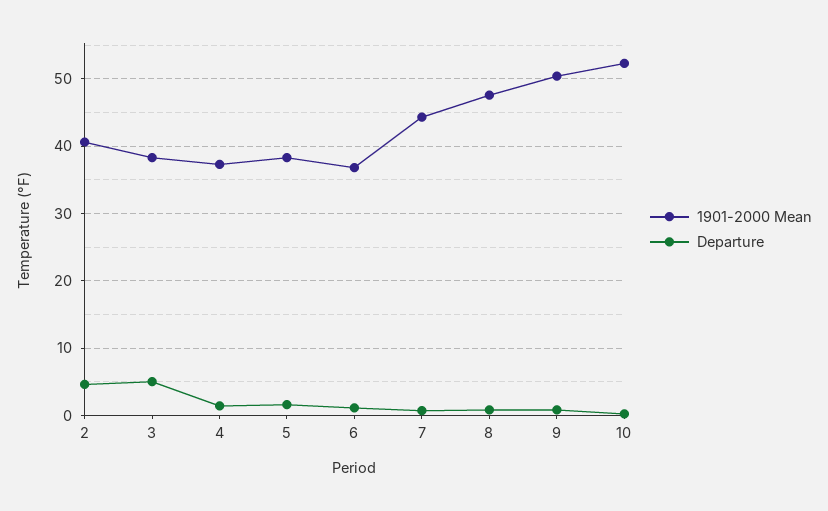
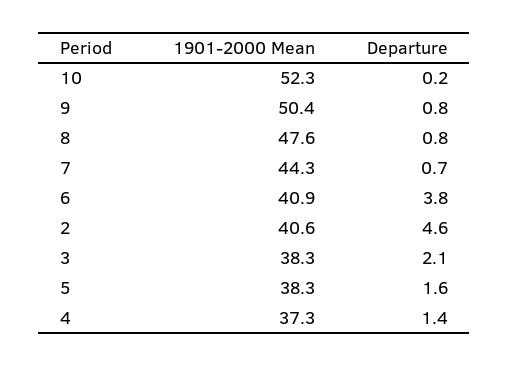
  {
    "1901-2000 Mean": {
      "2": 40.6,
      "3": 38.3,
      "4": 37.3,
      "5": 38.3,
-     "6": 37,
+     "6": 40.9,
      "7": 44.3,
      "8": 47.6,
      "9": 50.4,
      "10": 52.3
    },
    "Departure": {
      "2": 4.6,
-     "3": 5,
+     "3": 2.1,
      "4": 1.4,
      "5": 1.6,
-     "6": 1,
+     "6": 3.8,
      "7": 0.7,
      "8": 0.8,
      "9": 0.8,
      "10": 0.2
    }
  }

